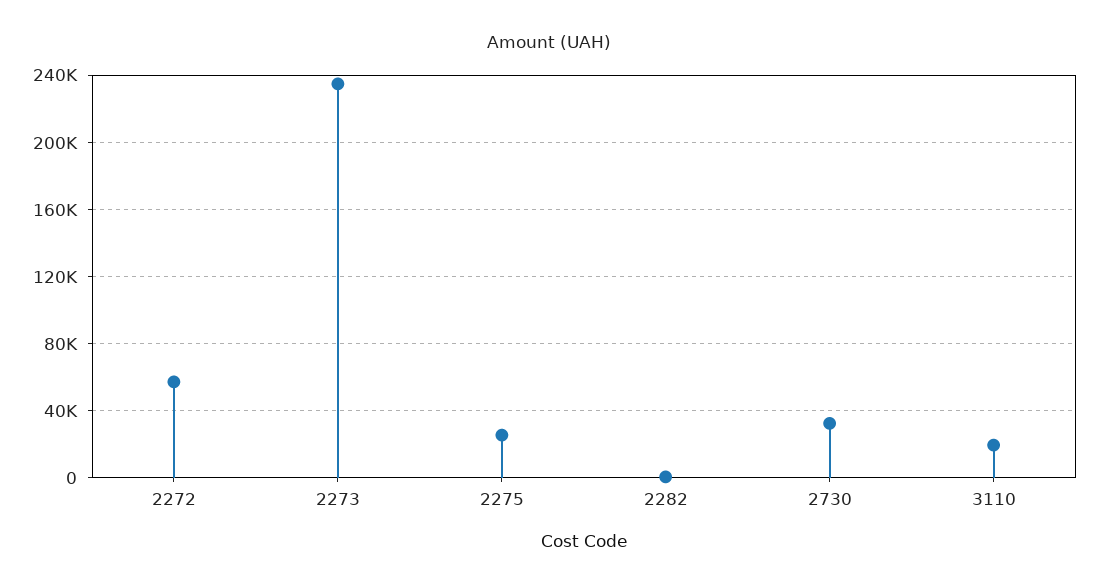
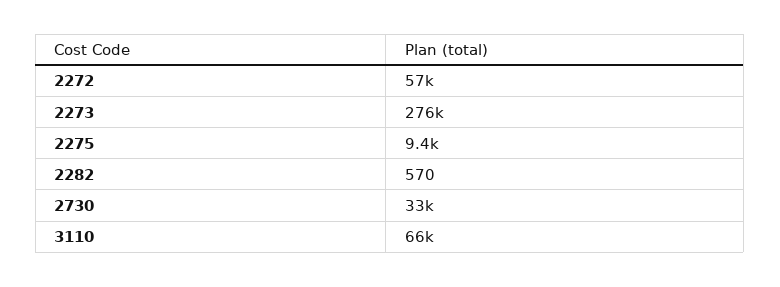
  {
    "2272": 57000,
-   "2273": 235000,
+   "2273": 276000,
-   "2275": 25000,
+   "2275": 9400,
    "2282": 570,
    "2730": 33000,
-   "3110": 20000
+   "3110": 66000
  }

